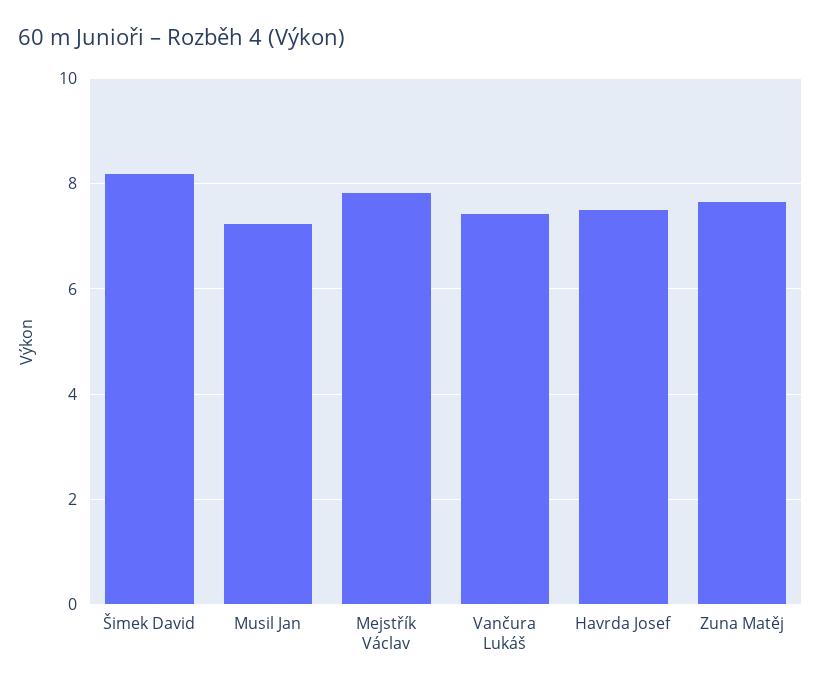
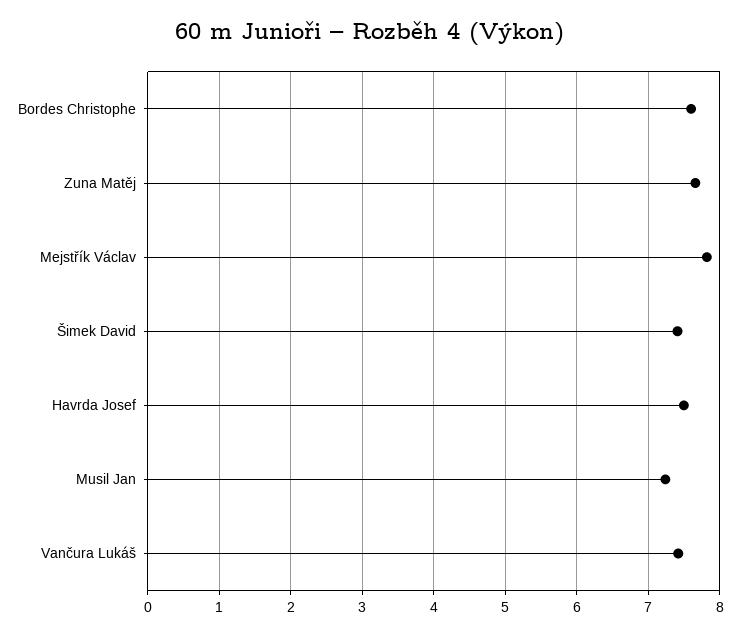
  {
-   "Šimek David": 8.2,
+   "Šimek David": 7.4,
    "Musil Jan": 7.2,
    "Mejstřík Václav": 7.8,
    "Vančura Lukáš": 7.4,
    "Havrda Josef": 7.5,
-   "Zuna Matěj": 7.7
+   "Zuna Matěj": 7.7,
+   "Bordes Christophe": 7.6
  }

